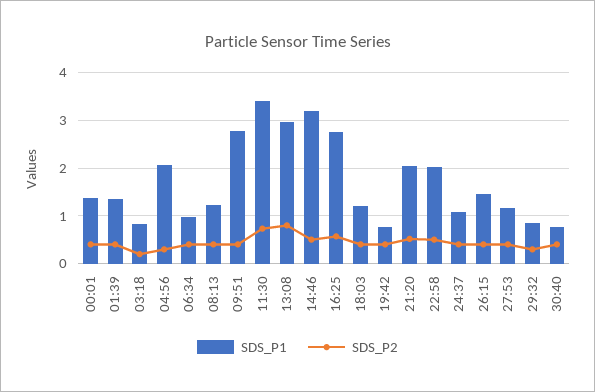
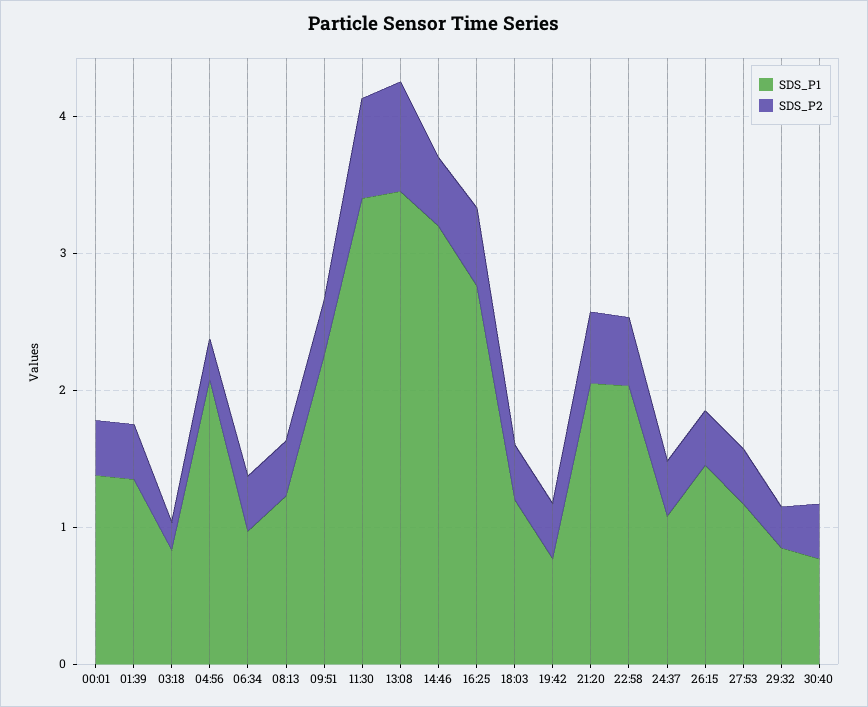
  {
    "SDS_P1": {
      "00:01": 1.4,
      "01:39": 1.4,
      "03:18": 0.8,
      "04:56": 2,
      "06:34": 1,
      "08:13": 1.2,
-     "09:51": 2.8,
+     "09:51": 2.2,
      "11:30": 3.4,
-     "13:08": 3,
+     "13:08": 3.4,
      "14:46": 3.2,
      "16:25": 2.8,
      "18:03": 1.2,
      "19:42": 0.8,
      "21:20": 2,
      "22:58": 2,
      "24:37": 1,
      "26:15": 1.4,
      "27:53": 1.2,
      "29:32": 0.8,
      "30:40": 0.8
    },
    "SDS_P2": {
      "00:01": 0.4,
      "01:39": 0.4,
      "03:18": 0.2,
      "04:56": 0.4,
      "06:34": 0.4,
      "08:13": 0.4,
      "09:51": 0.4,
      "11:30": 0.8,
      "13:08": 0.8,
      "14:46": 0.6,
      "16:25": 0.6,
      "18:03": 0.4,
      "19:42": 0.4,
      "21:20": 0.6,
      "22:58": 0.6,
      "24:37": 0.4,
      "26:15": 0.4,
      "27:53": 0.4,
      "29:32": 0.4,
      "30:40": 0.4
    }
  }

